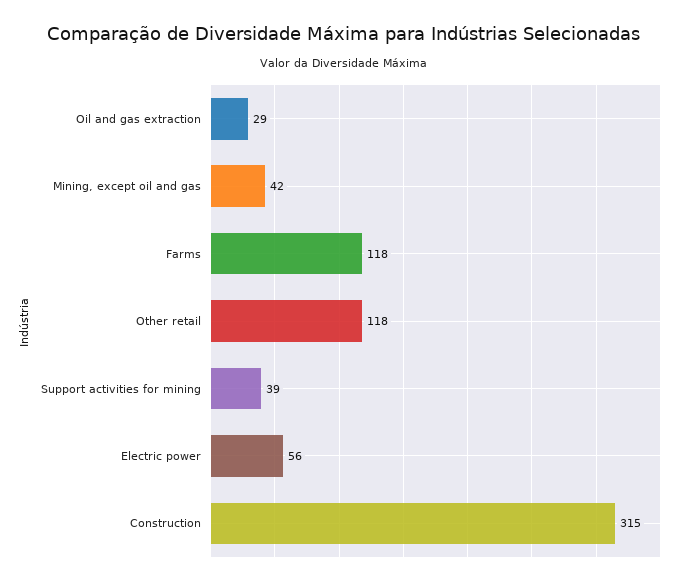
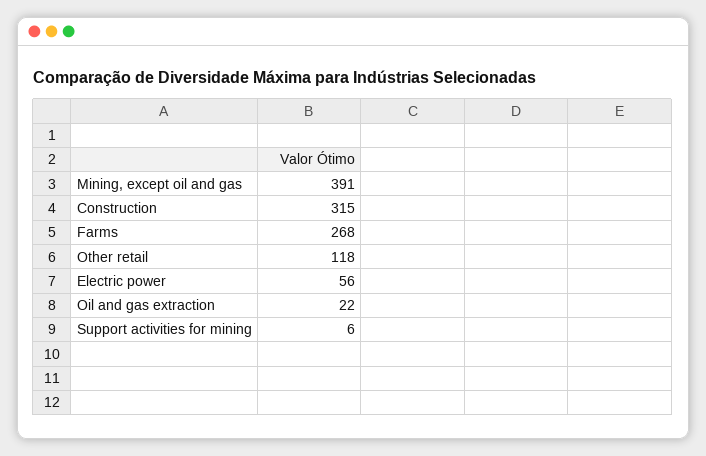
  {
-   "Oil and gas extraction": 29,
+   "Oil and gas extraction": 22,
-   "Mining, except oil and gas": 42,
+   "Mining, except oil and gas": 391,
-   "Farms": 118,
+   "Farms": 268,
    "Other retail": 118,
-   "Support activities for mining": 39,
+   "Support activities for mining": 6,
    "Electric power": 56,
    "Construction": 315
  }

